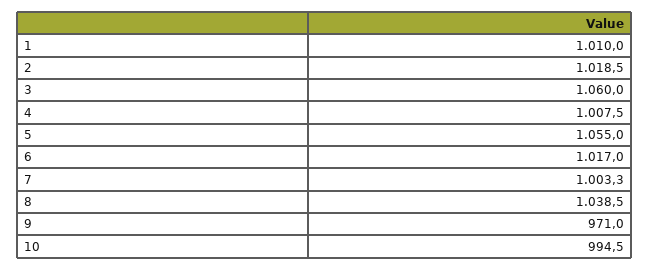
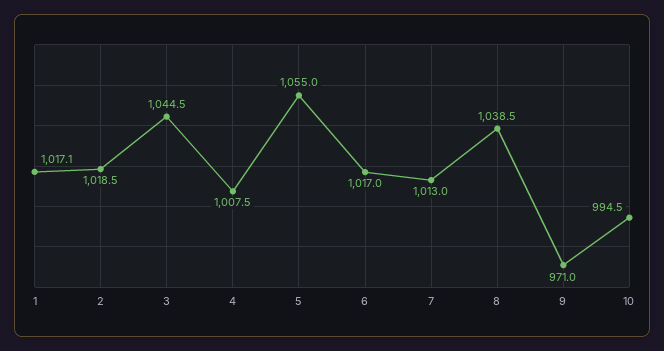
  {
-   "1": 1010,
+   "1": 1017.1,
    "2": 1018.5,
-   "3": 1060,
+   "3": 1044.5,
    "4": 1007.5,
    "5": 1055,
    "6": 1017,
-   "7": 1003.3,
+   "7": 1013,
    "8": 1038.5,
    "9": 971,
    "10": 994.5
  }

